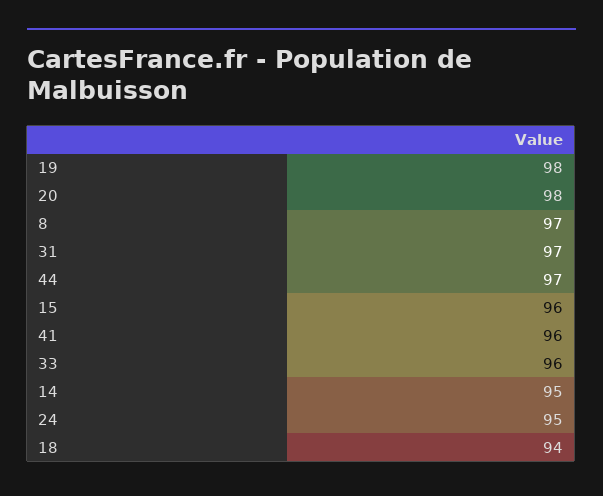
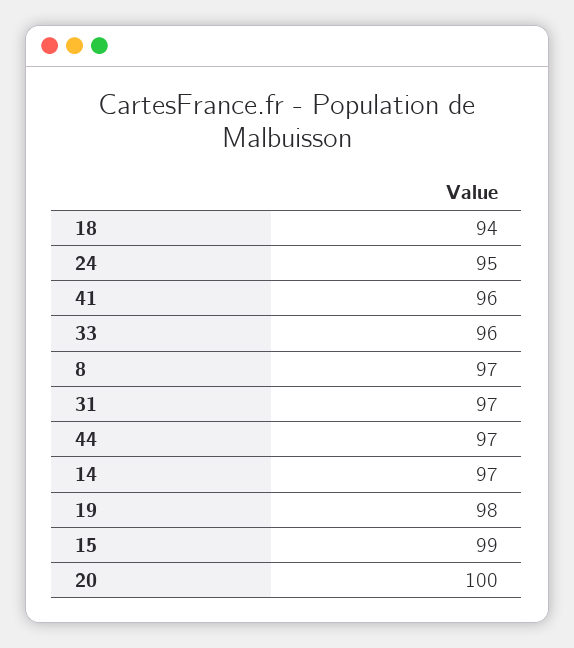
  {
    "19": 98,
-   "20": 98,
+   "20": 100,
    "8": 97,
    "31": 97,
    "44": 97,
-   "15": 96,
+   "15": 99,
    "41": 96,
    "33": 96,
-   "14": 95,
+   "14": 97,
    "24": 95,
    "18": 94
  }

